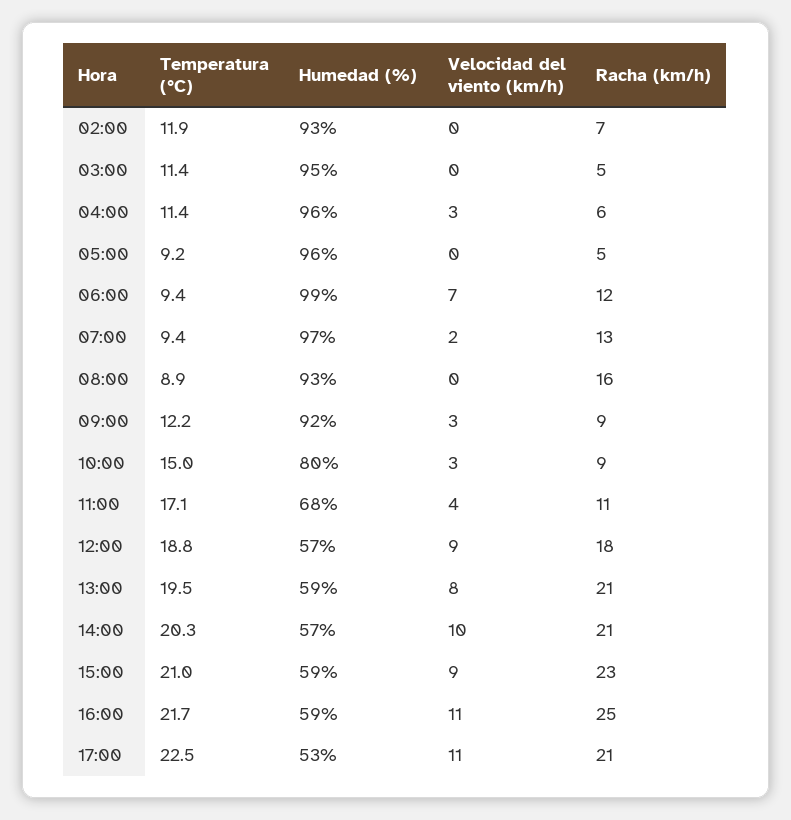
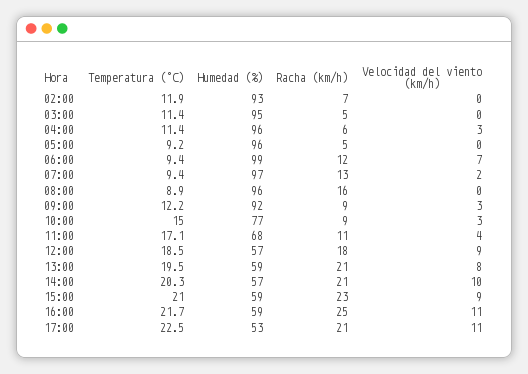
  {
    "Temperatura (°C)": {
      "02:00": 11.9,
      "03:00": 11.4,
      "04:00": 11.4,
      "05:00": 9.2,
      "06:00": 9.4,
      "07:00": 9.4,
      "08:00": 8.9,
      "09:00": 12.2,
      "10:00": 15,
      "11:00": 17.1,
-     "12:00": 18.8,
+     "12:00": 18.5,
      "13:00": 19.5,
      "14:00": 20.3,
      "15:00": 21,
      "16:00": 21.7,
      "17:00": 22.5
    },
    "Humedad (%)": {
      "02:00": 93,
      "03:00": 95,
      "04:00": 96,
      "05:00": 96,
      "06:00": 99,
      "07:00": 97,
-     "08:00": 93,
+     "08:00": 96,
      "09:00": 92,
-     "10:00": 80,
+     "10:00": 77,
      "11:00": 68,
      "12:00": 57,
      "13:00": 59,
      "14:00": 57,
      "15:00": 59,
      "16:00": 59,
      "17:00": 53
    },
    "Velocidad del viento (km/h)": {
      "02:00": 0,
      "03:00": 0,
      "04:00": 3,
      "05:00": 0,
      "06:00": 7,
      "07:00": 2,
      "08:00": 0,
      "09:00": 3,
      "10:00": 3,
      "11:00": 4,
      "12:00": 9,
      "13:00": 8,
      "14:00": 10,
      "15:00": 9,
      "16:00": 11,
      "17:00": 11
    },
    "Racha (km/h)": {
      "02:00": 7,
      "03:00": 5,
      "04:00": 6,
      "05:00": 5,
      "06:00": 12,
      "07:00": 13,
      "08:00": 16,
      "09:00": 9,
      "10:00": 9,
      "11:00": 11,
      "12:00": 18,
      "13:00": 21,
      "14:00": 21,
      "15:00": 23,
      "16:00": 25,
      "17:00": 21
    }
  }

